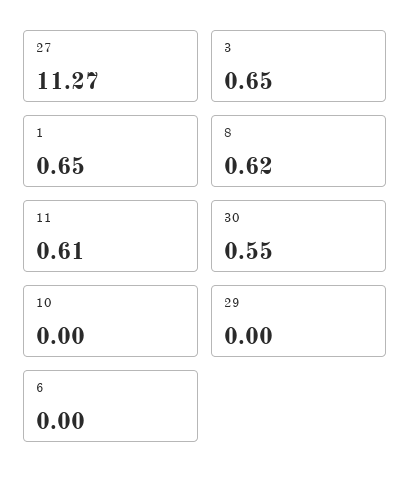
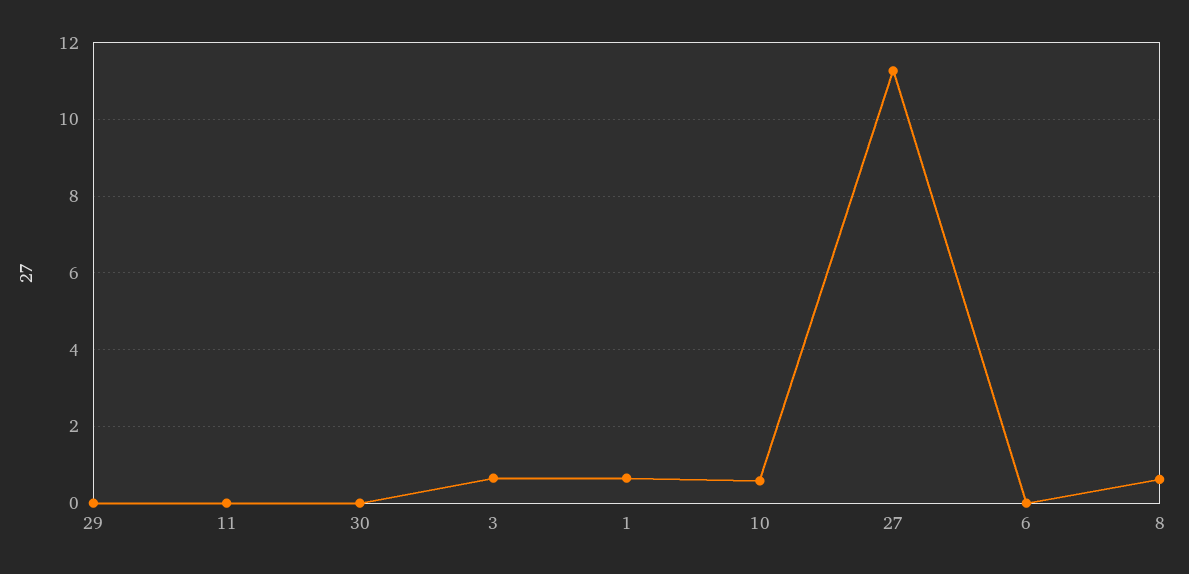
  {
    "27": 11.27,
    "3": 0.65,
    "1": 0.65,
    "8": 0.62,
-   "11": 0.61,
+   "11": 0,
-   "30": 0.55,
+   "30": 0,
-   "10": 0,
+   "10": 0.6,
    "29": 0,
    "6": 0
  }

